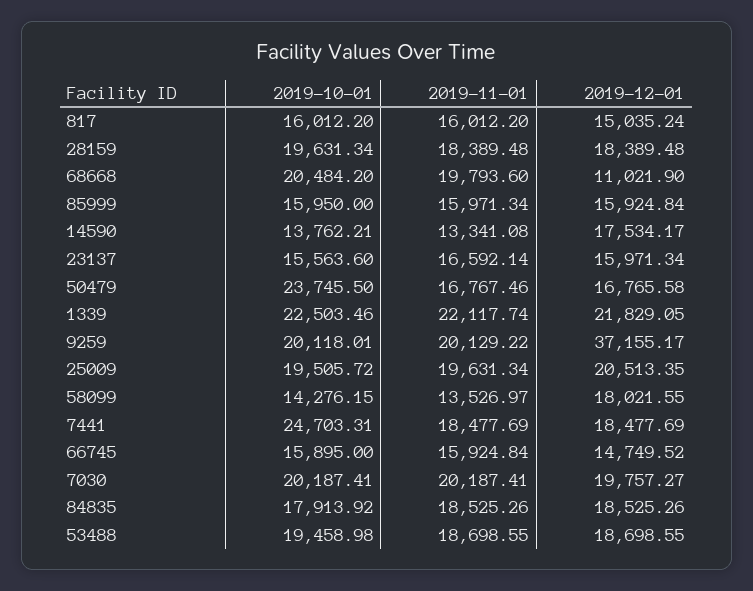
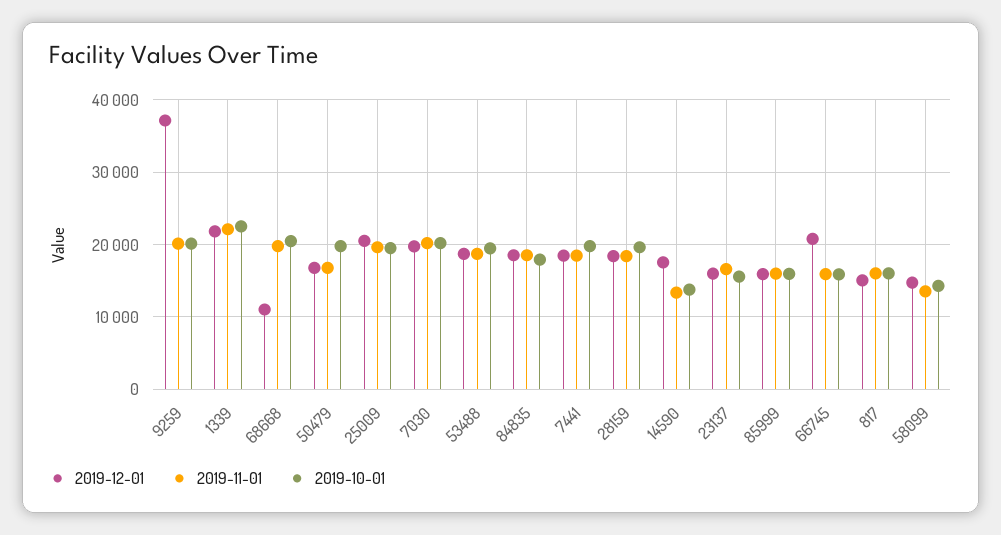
  {
    "2019-10-01": {
      "817": 16012.2,
      "28159": 19631.34,
      "68668": 20484.2,
      "85999": 15950,
      "14590": 13762.21,
      "23137": 15563.6,
-     "50479": 23745.5,
+     "50479": 20000,
      "1339": 22503.46,
      "9259": 20118.01,
      "25009": 19505.72,
      "58099": 14276.15,
-     "7441": 24703.31,
+     "7441": 20000,
      "66745": 15895,
      "7030": 20187.41,
      "84835": 17913.92,
      "53488": 19458.98
    },
    "2019-11-01": {
      "817": 16012.2,
      "28159": 18389.48,
      "68668": 19793.6,
      "85999": 15971.34,
      "14590": 13341.08,
      "23137": 16592.14,
      "50479": 16767.46,
      "1339": 22117.74,
      "9259": 20129.22,
      "25009": 19631.34,
      "58099": 13526.97,
      "7441": 18477.69,
      "66745": 15924.84,
      "7030": 20187.41,
      "84835": 18525.26,
      "53488": 18698.55
    },
    "2019-12-01": {
      "817": 15035.24,
      "28159": 18389.48,
      "68668": 11021.9,
      "85999": 15924.84,
      "14590": 17534.17,
      "23137": 15971.34,
      "50479": 16765.58,
      "1339": 21829.05,
      "9259": 37155.17,
      "25009": 20513.35,
-     "58099": 18021.55,
+     "58099": 15000,
      "7441": 18477.69,
-     "66745": 14749.52,
+     "66745": 21000,
      "7030": 19757.27,
      "84835": 18525.26,
      "53488": 18698.55
    }
  }

